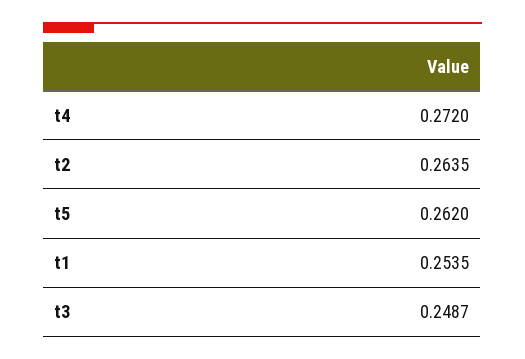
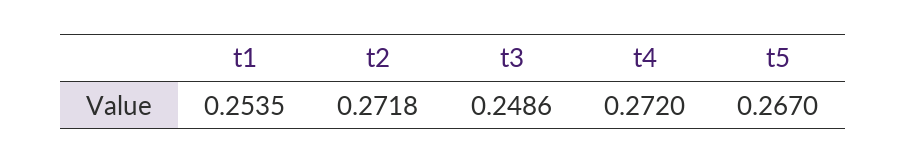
  {
    "t4": 0.272,
-   "t2": 0.2635,
+   "t2": 0.2718,
-   "t5": 0.262,
+   "t5": 0.267,
    "t1": 0.2535,
-   "t3": 0.2487
+   "t3": 0.2486
  }

